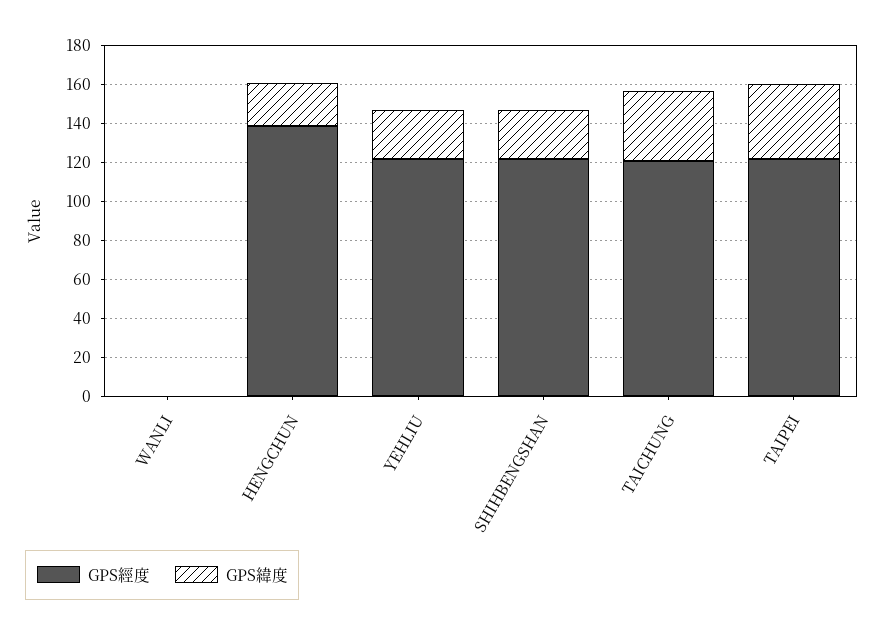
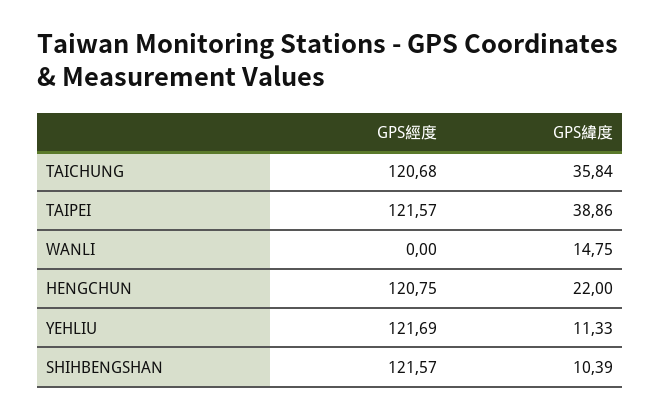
  {
    "GPS經度": {
      "WANLI": 0,
-     "HENGCHUN": 140,
+     "HENGCHUN": 120.75,
      "YEHLIU": 121.69,
      "SHIHBENGSHAN": 121.57,
      "TAICHUNG": 120.68,
      "TAIPEI": 121.57
    },
    "GPS緯度": {
-     "WANLI": 0,
+     "WANLI": 14.75,
      "HENGCHUN": 22,
-     "YEHLIU": 25,
+     "YEHLIU": 11.33,
-     "SHIHBENGSHAN": 25,
+     "SHIHBENGSHAN": 10.39,
      "TAICHUNG": 35.84,
      "TAIPEI": 38.86
    }
  }

